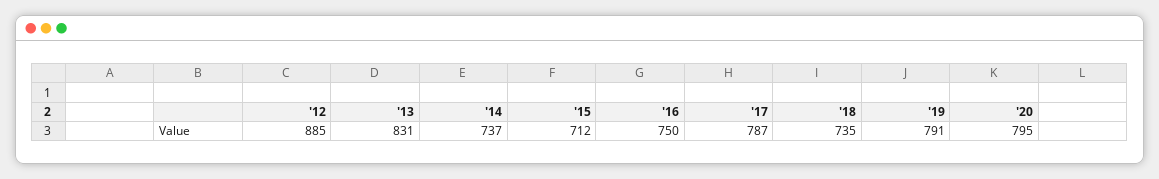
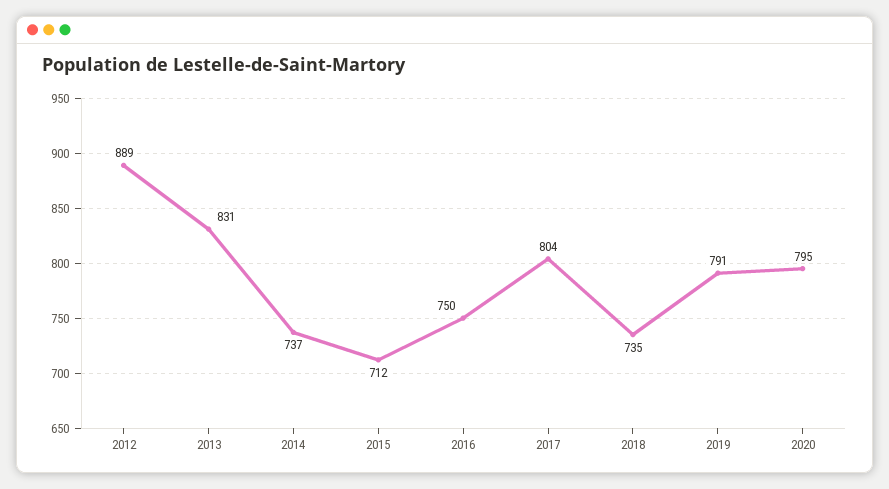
  {
-   "'12": 885,
+   "'12": 889,
    "'13": 831,
    "'14": 737,
    "'15": 712,
    "'16": 750,
-   "'17": 787,
+   "'17": 804,
    "'18": 735,
    "'19": 791,
    "'20": 795
  }

